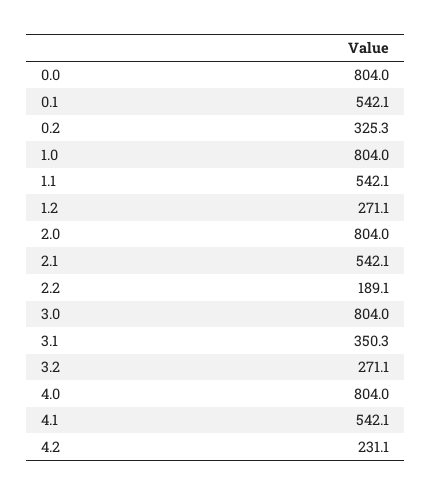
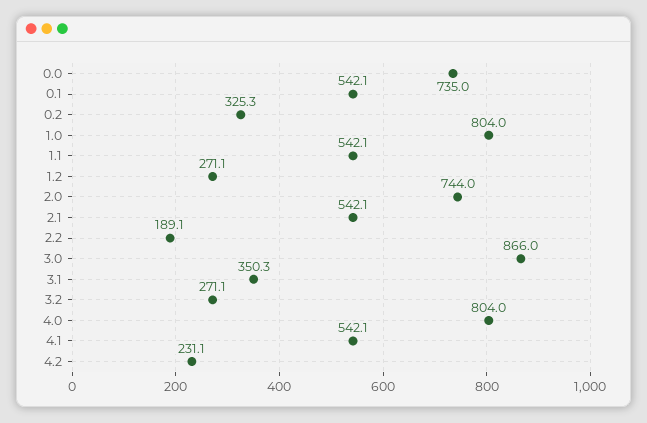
  {
-   "0.0": 804,
+   "0.0": 735,
    "0.1": 542.1,
    "0.2": 325.3,
    "1.0": 804,
    "1.1": 542.1,
    "1.2": 271.1,
-   "2.0": 804,
+   "2.0": 744,
    "2.1": 542.1,
    "2.2": 189.1,
-   "3.0": 804,
+   "3.0": 866,
    "3.1": 350.3,
    "3.2": 271.1,
    "4.0": 804,
    "4.1": 542.1,
    "4.2": 231.1
  }

